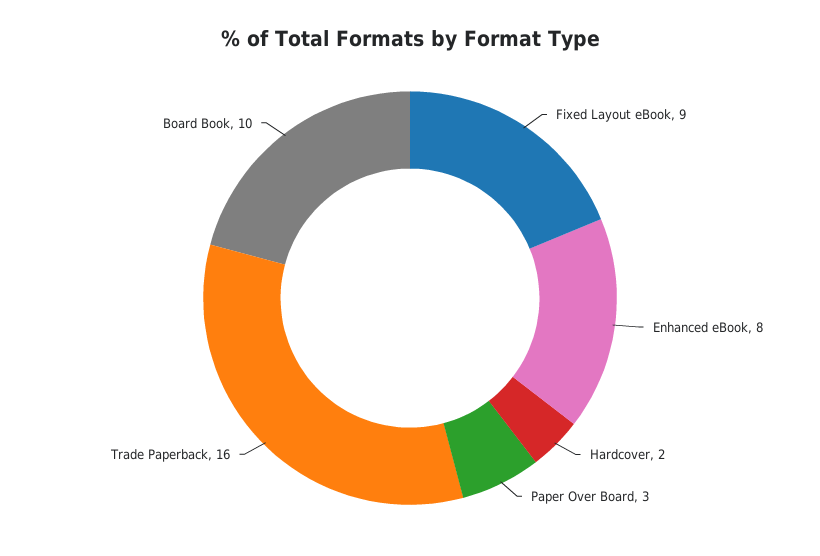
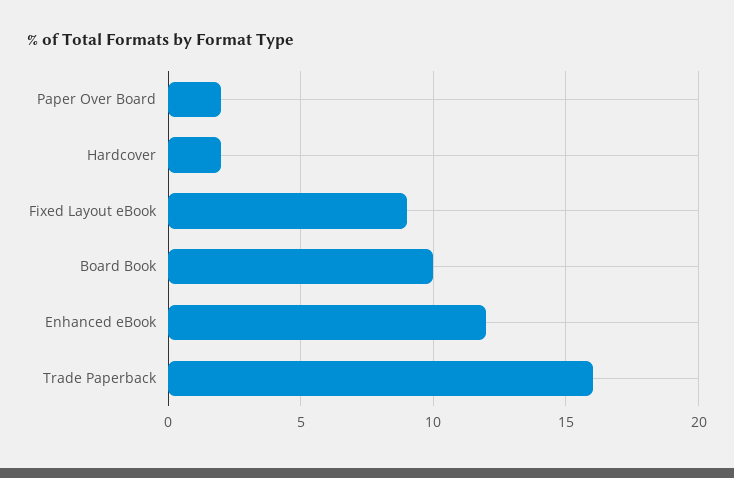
  {
    "Fixed Layout eBook": 9,
-   "Enhanced eBook": 8,
+   "Enhanced eBook": 12,
    "Hardcover": 2,
-   "Paper Over Board": 3,
+   "Paper Over Board": 2,
    "Trade Paperback": 16,
    "Board Book": 10
  }

